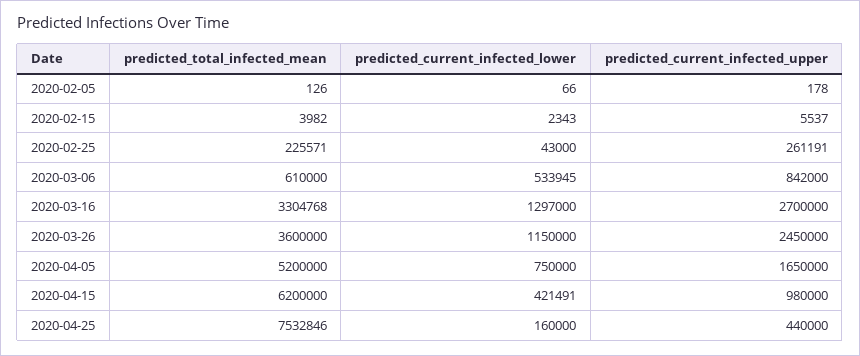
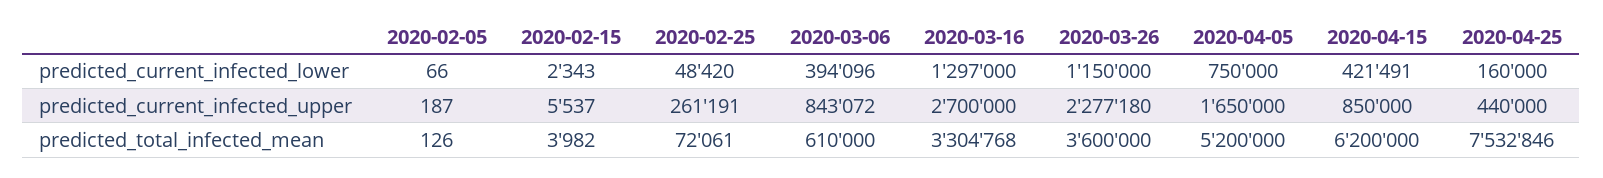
  {
    "predicted_total_infected_mean": {
      "2020-02-05": 126,
      "2020-02-15": 3982,
-     "2020-02-25": 225571,
+     "2020-02-25": 72061,
      "2020-03-06": 610000,
      "2020-03-16": 3304768,
      "2020-03-26": 3600000,
      "2020-04-05": 5200000,
      "2020-04-15": 6200000,
      "2020-04-25": 7532846
    },
    "predicted_current_infected_lower": {
      "2020-02-05": 66,
      "2020-02-15": 2343,
-     "2020-02-25": 43000,
+     "2020-02-25": 48420,
-     "2020-03-06": 533945,
+     "2020-03-06": 394096,
      "2020-03-16": 1297000,
      "2020-03-26": 1150000,
      "2020-04-05": 750000,
      "2020-04-15": 421491,
      "2020-04-25": 160000
    },
    "predicted_current_infected_upper": {
-     "2020-02-05": 178,
+     "2020-02-05": 187,
      "2020-02-15": 5537,
      "2020-02-25": 261191,
-     "2020-03-06": 842000,
+     "2020-03-06": 843072,
      "2020-03-16": 2700000,
-     "2020-03-26": 2450000,
+     "2020-03-26": 2277180,
      "2020-04-05": 1650000,
-     "2020-04-15": 980000,
+     "2020-04-15": 850000,
      "2020-04-25": 440000
    }
  }

